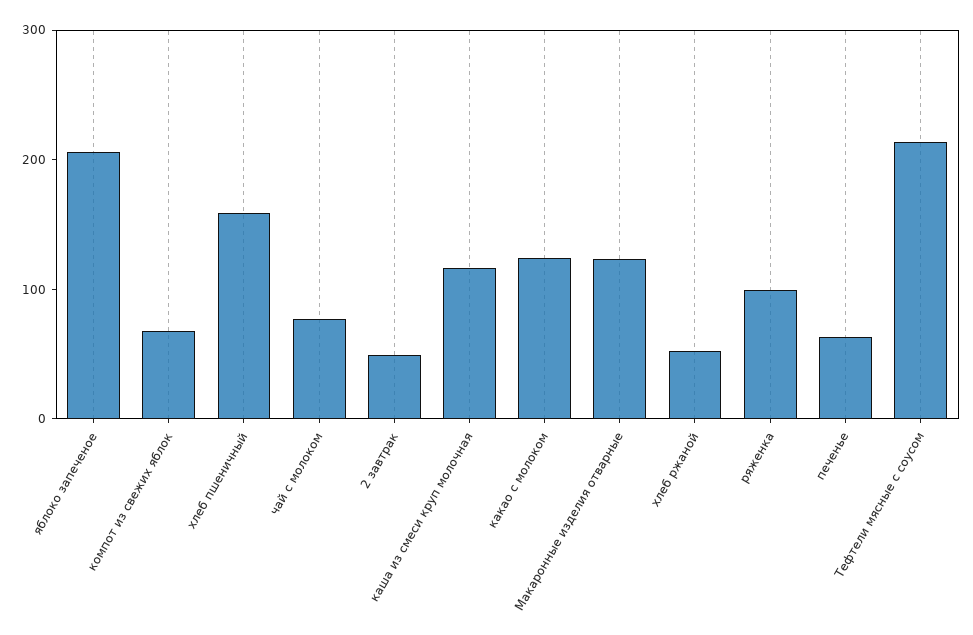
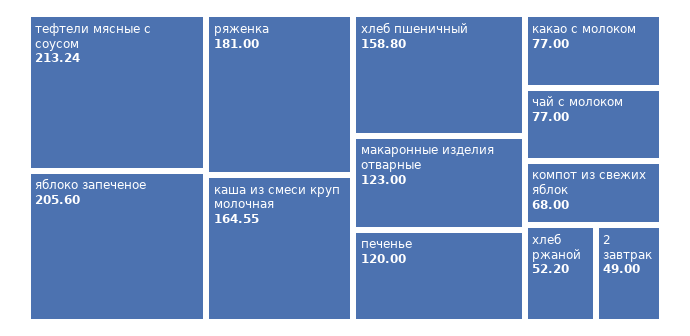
  {
    "яблоко запеченое": 205.6,
    "компот из свежих яблок": 68,
    "хлеб пшеничный": 158.8,
    "чай с молоком": 77,
    "2 завтрак": 49,
-   "каша из смеси круп молочная": 120,
+   "каша из смеси круп молочная": 164.55,
-   "какао с молоком": 120,
+   "какао с молоком": 77,
    "Макаронные изделия отварные": 123,
    "хлеб ржаной": 52.2,
-   "ряженка": 100,
+   "ряженка": 181,
-   "печенье": 60,
+   "печенье": 120,
    "Тефтели мясные с соусом": 213.24
  }

